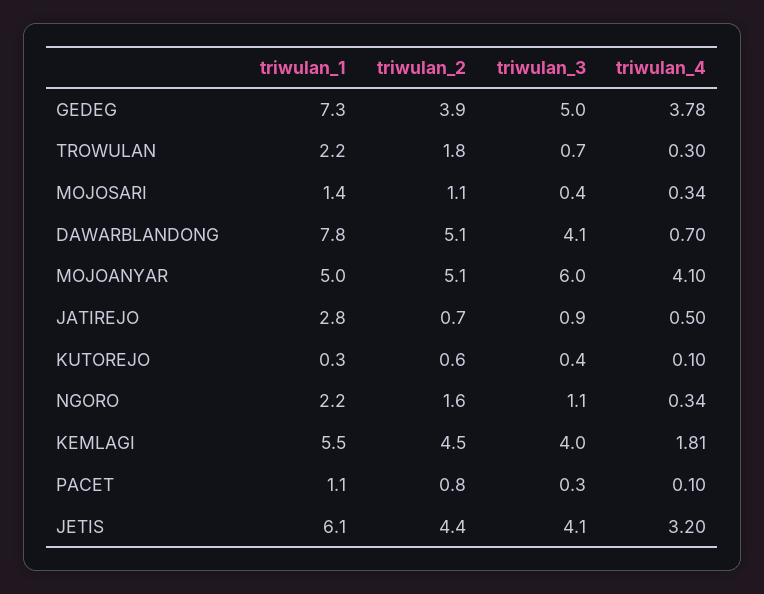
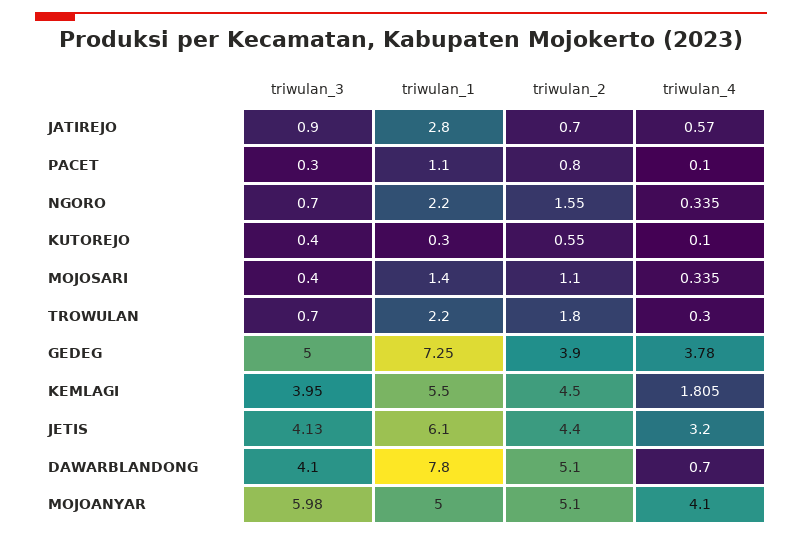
  {
    "triwulan_1": {
      "GEDEG": 7.25,
      "TROWULAN": 2.2,
      "MOJOSARI": 1.4,
      "DAWARBLANDONG": 7.8,
      "MOJOANYAR": 5,
      "JATIREJO": 2.8,
      "KUTOREJO": 0.3,
      "NGORO": 2.2,
      "KEMLAGI": 5.5,
      "PACET": 1.1,
      "JETIS": 6.1
    },
    "triwulan_2": {
      "GEDEG": 3.9,
      "TROWULAN": 1.8,
      "MOJOSARI": 1.1,
      "DAWARBLANDONG": 5.1,
      "MOJOANYAR": 5.1,
      "JATIREJO": 0.7,
      "KUTOREJO": 0.55,
      "NGORO": 1.55,
      "KEMLAGI": 4.5,
      "PACET": 0.8,
      "JETIS": 4.4
    },
    "triwulan_3": {
      "GEDEG": 5,
      "TROWULAN": 0.7,
      "MOJOSARI": 0.4,
      "DAWARBLANDONG": 4.1,
      "MOJOANYAR": 5.98,
      "JATIREJO": 0.9,
      "KUTOREJO": 0.4,
-     "NGORO": 1.1,
+     "NGORO": 0.7,
      "KEMLAGI": 3.95,
      "PACET": 0.3,
      "JETIS": 4.13
    },
    "triwulan_4": {
      "GEDEG": 3.78,
      "TROWULAN": 0.3,
      "MOJOSARI": 0.335,
      "DAWARBLANDONG": 0.7,
      "MOJOANYAR": 4.1,
-     "JATIREJO": 0.5,
+     "JATIREJO": 0.57,
      "KUTOREJO": 0.1,
      "NGORO": 0.335,
      "KEMLAGI": 1.805,
      "PACET": 0.1,
      "JETIS": 3.2
    }
  }

